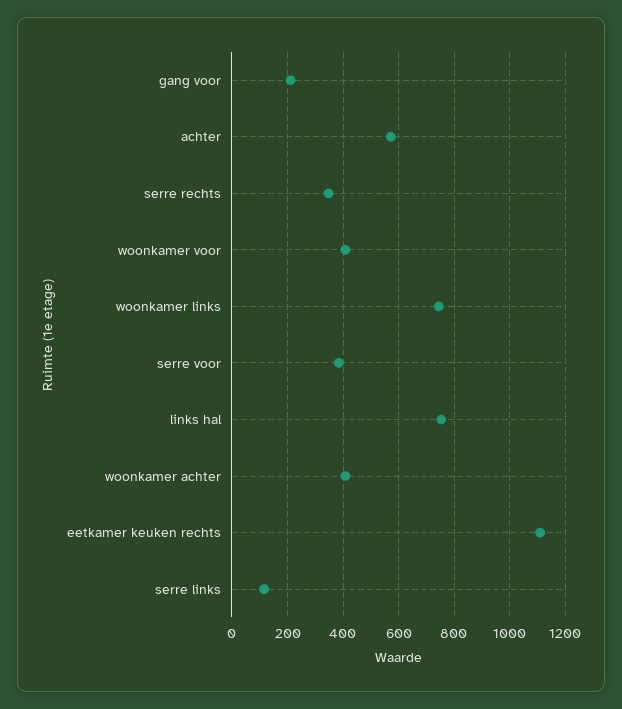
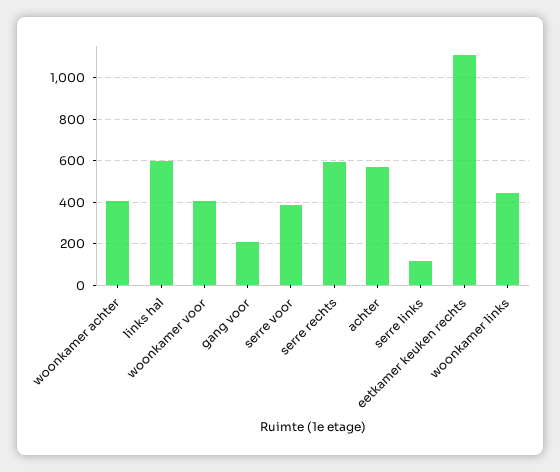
  {
    "gang voor": 200,
    "achter": 575,
-   "serre rechts": 350,
+   "serre rechts": 600,
    "woonkamer voor": 400,
-   "woonkamer links": 750,
+   "woonkamer links": 450,
    "serre voor": 375,
-   "links hal": 750,
+   "links hal": 600,
    "woonkamer achter": 400,
    "eetkamer keuken rechts": 1100,
    "serre links": 125
  }

